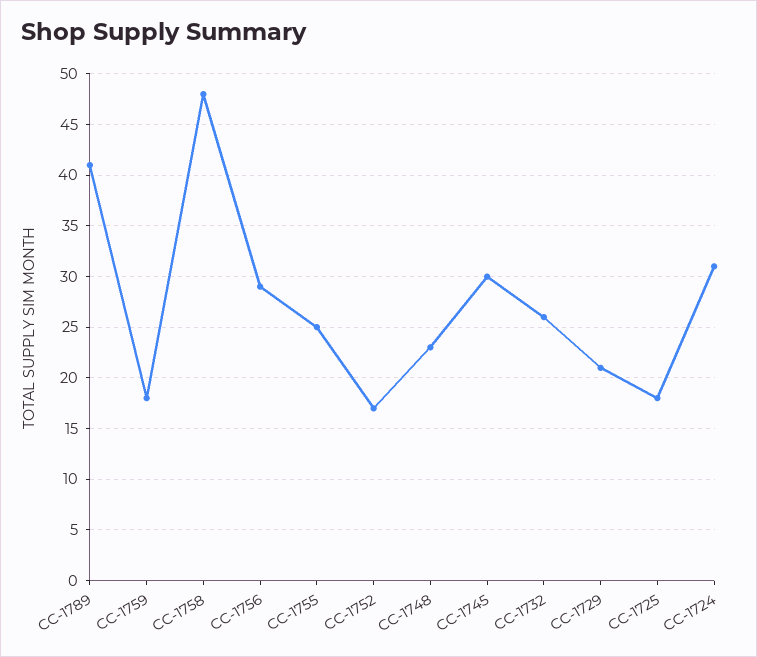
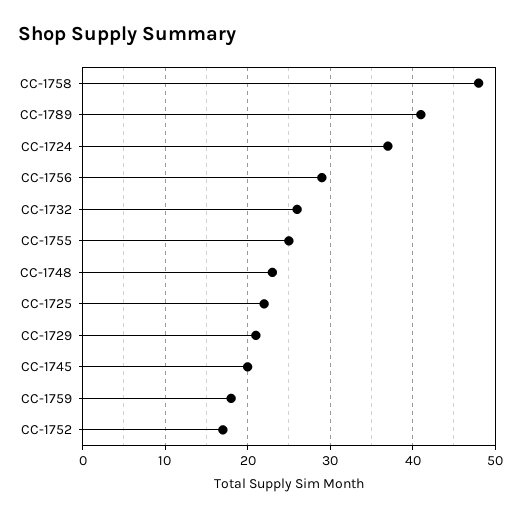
  {
    "CC-1789": 41,
    "CC-1759": 18,
    "CC-1758": 48,
    "CC-1756": 29,
    "CC-1755": 25,
    "CC-1752": 17,
    "CC-1748": 23,
-   "CC-1745": 30,
+   "CC-1745": 20,
    "CC-1732": 26,
    "CC-1729": 21,
-   "CC-1725": 18,
+   "CC-1725": 22,
-   "CC-1724": 31
+   "CC-1724": 37
  }

